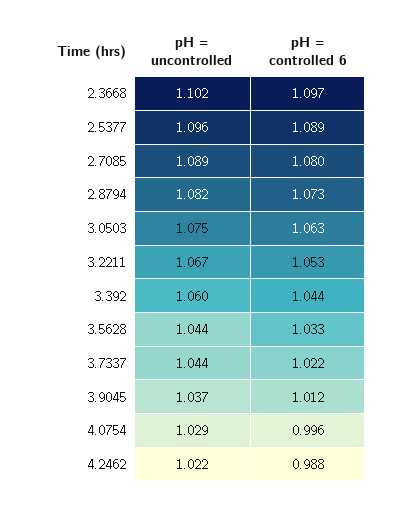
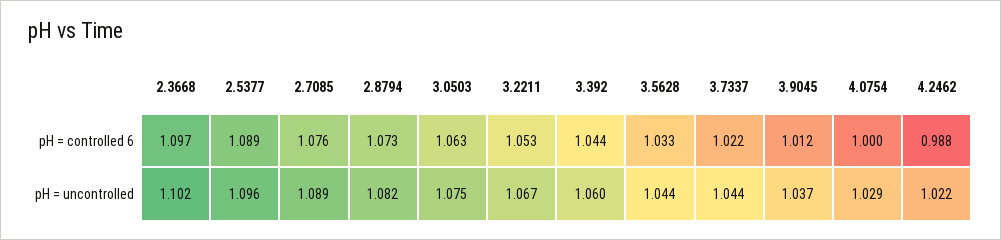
  {
    "pH = uncontrolled": {
      "2.3668": 1.102,
      "2.5377": 1.096,
      "2.7085": 1.089,
      "2.8794": 1.082,
      "3.0503": 1.075,
      "3.2211": 1.067,
      "3.392": 1.06,
      "3.5628": 1.044,
      "3.7337": 1.044,
      "3.9045": 1.037,
      "4.0754": 1.029,
      "4.2462": 1.022
    },
    "pH = controlled 6": {
      "2.3668": 1.097,
      "2.5377": 1.089,
-     "2.7085": 1.08,
+     "2.7085": 1.076,
      "2.8794": 1.073,
      "3.0503": 1.063,
      "3.2211": 1.053,
      "3.392": 1.044,
      "3.5628": 1.033,
      "3.7337": 1.022,
      "3.9045": 1.012,
-     "4.0754": 0.996,
+     "4.0754": 1,
      "4.2462": 0.988
    }
  }

